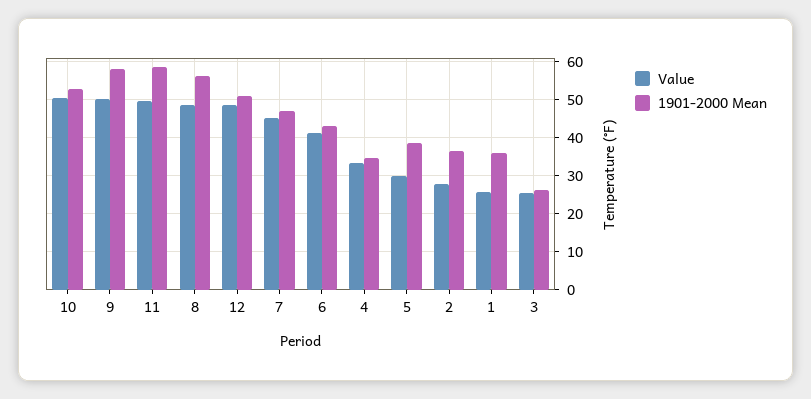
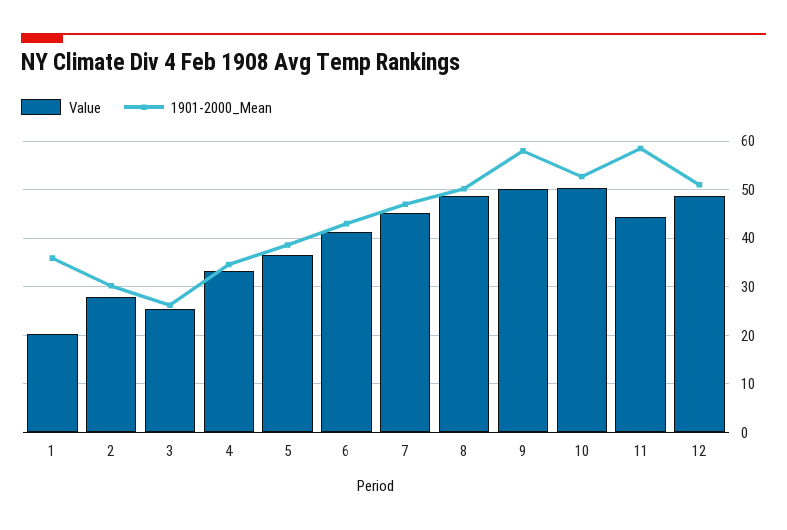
  {
    "Value": {
      "10": 50,
      "9": 50,
-     "11": 50,
+     "11": 44,
      "8": 48,
      "12": 48,
      "7": 46,
      "6": 42,
      "4": 34,
-     "5": 30,
+     "5": 36,
      "2": 28,
-     "1": 26,
+     "1": 20,
      "3": 26
    },
    "1901-2000 Mean": {
      "10": 52,
      "9": 58,
      "11": 58,
-     "8": 56,
+     "8": 50,
      "12": 52,
      "7": 48,
      "6": 44,
      "4": 34,
      "5": 38,
-     "2": 36,
+     "2": 30,
      "1": 36,
      "3": 26
    }
  }

